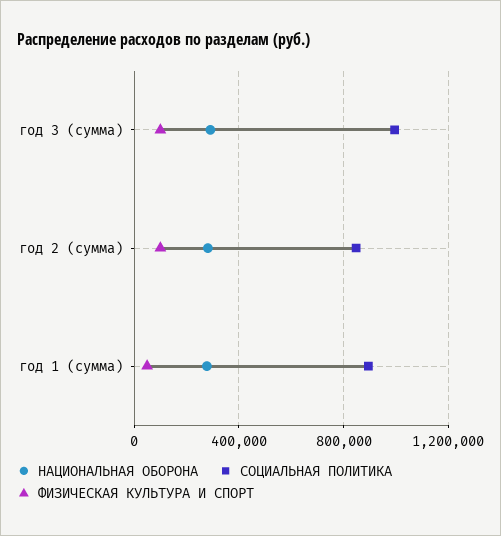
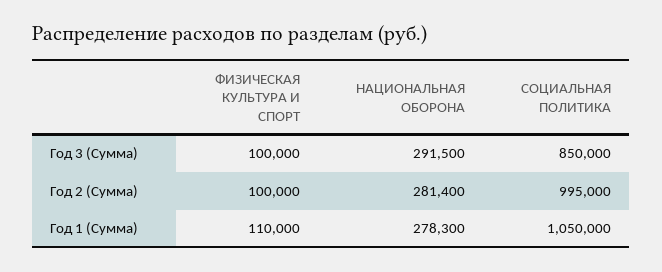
  {
    "НАЦИОНАЛЬНАЯ ОБОРОНА": {
      "год 3 (сумма)": 291500,
      "год 2 (сумма)": 281400,
      "год 1 (сумма)": 278300
    },
    "СОЦИАЛЬНАЯ ПОЛИТИКА": {
-     "год 3 (сумма)": 1000000,
+     "год 3 (сумма)": 850000,
-     "год 2 (сумма)": 850000,
+     "год 2 (сумма)": 995000,
-     "год 1 (сумма)": 900000
+     "год 1 (сумма)": 1050000
    },
    "ФИЗИЧЕСКАЯ КУЛЬТУРА И СПОРТ": {
      "год 3 (сумма)": 100000,
      "год 2 (сумма)": 100000,
-     "год 1 (сумма)": 50000
+     "год 1 (сумма)": 110000
    }
  }

